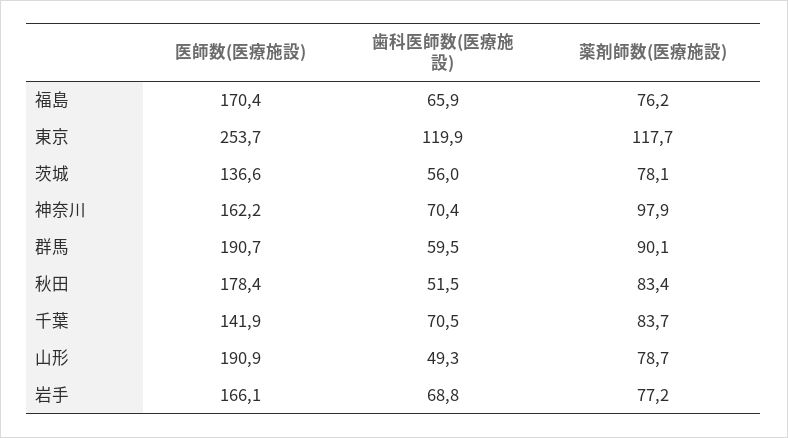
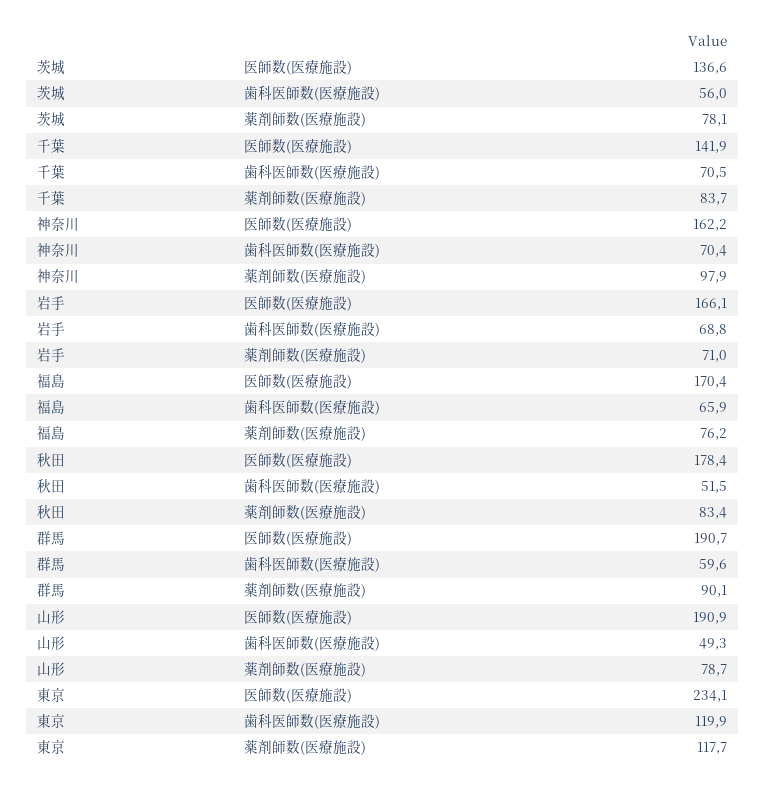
  {
    "医師数(医療施設)": {
      "福島": 170.4,
-     "東京": 253.7,
+     "東京": 234.1,
      "茨城": 136.6,
      "神奈川": 162.2,
      "群馬": 190.7,
      "秋田": 178.4,
      "千葉": 141.9,
      "山形": 190.9,
      "岩手": 166.1
    },
    "歯科医師数(医療施設)": {
      "福島": 65.9,
      "東京": 119.9,
      "茨城": 56,
      "神奈川": 70.4,
-     "群馬": 59.5,
+     "群馬": 59.6,
      "秋田": 51.5,
      "千葉": 70.5,
      "山形": 49.3,
      "岩手": 68.8
    },
    "薬剤師数(医療施設)": {
      "福島": 76.2,
      "東京": 117.7,
      "茨城": 78.1,
      "神奈川": 97.9,
      "群馬": 90.1,
      "秋田": 83.4,
      "千葉": 83.7,
      "山形": 78.7,
-     "岩手": 77.2
+     "岩手": 71
    }
  }

